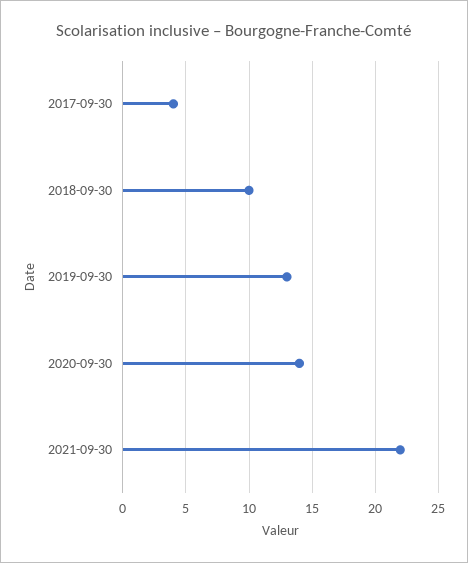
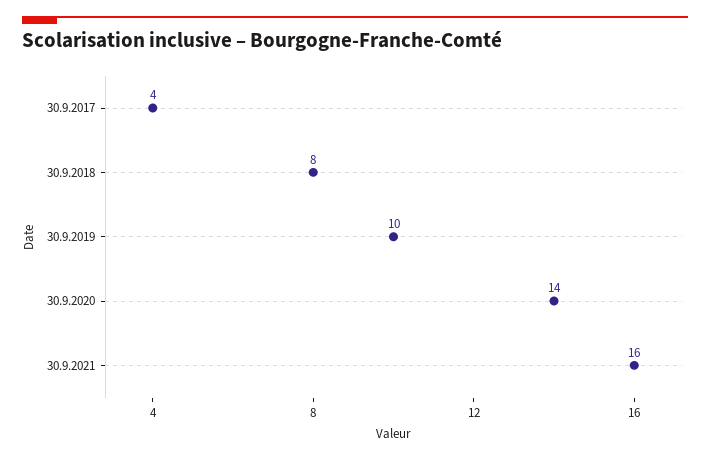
  {
    "2017-09-30": 4,
-   "2018-09-30": 10,
+   "2018-09-30": 8,
-   "2019-09-30": 13,
+   "2019-09-30": 10,
    "2020-09-30": 14,
-   "2021-09-30": 22
+   "2021-09-30": 16
  }

